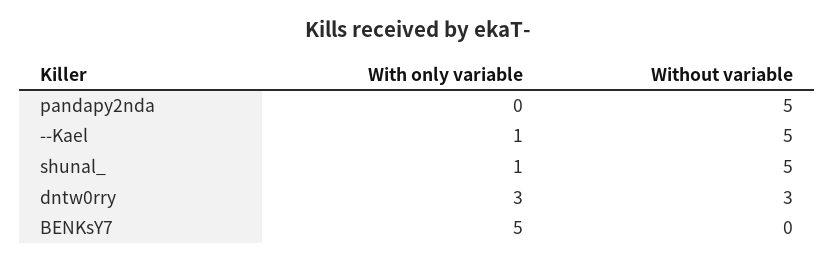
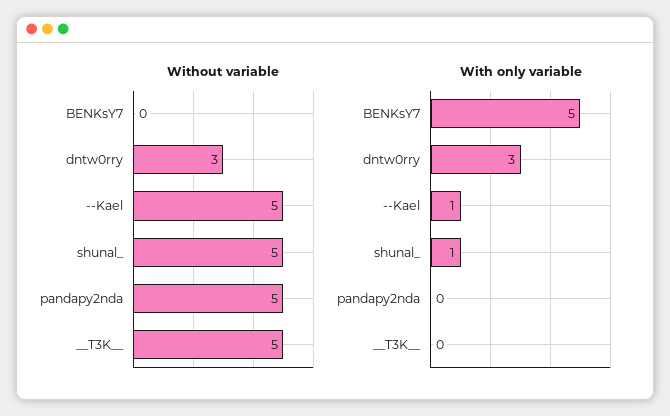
  {
    "With only variable": {
      "pandapy2nda": 0,
      "--Kael": 1,
      "shunal_": 1,
      "dntw0rry": 3,
-     "BENKsY7": 5
+     "BENKsY7": 5,
+     "__T3K__": 0
    },
    "Without variable": {
      "pandapy2nda": 5,
      "--Kael": 5,
      "shunal_": 5,
      "dntw0rry": 3,
-     "BENKsY7": 0
+     "BENKsY7": 0,
+     "__T3K__": 5
    }
  }

